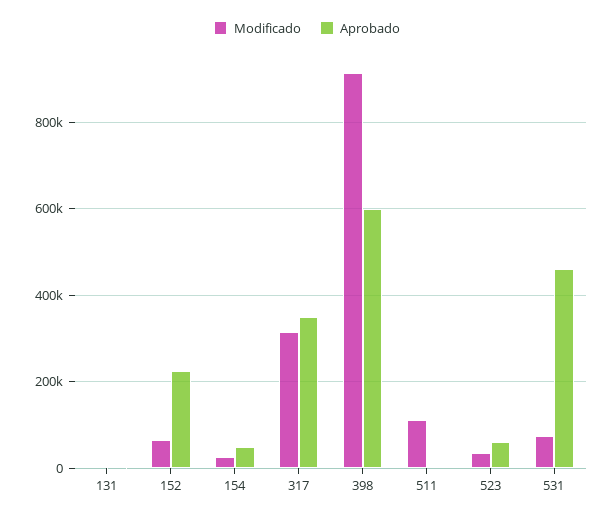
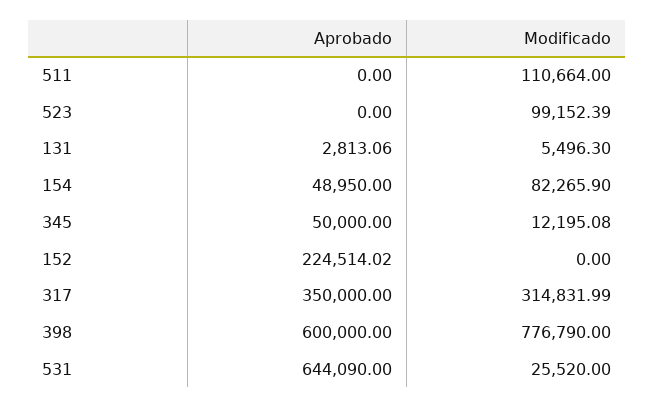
  {
    "Modificado": {
      "131": 5496.3,
-     "152": 60000,
+     "152": 0,
-     "154": 20000,
+     "154": 82265.9,
      "317": 314831.99,
-     "398": 920000,
+     "398": 776790,
      "511": 110664,
-     "523": 40000,
+     "523": 99152.39,
-     "531": 80000
+     "531": 25520,
+     "345": 12195.08
    },
    "Aprobado": {
      "131": 2813.06,
      "152": 224514.02,
      "154": 48950,
      "317": 350000,
      "398": 600000,
      "511": 0,
-     "523": 60000,
+     "523": 0,
-     "531": 460000
+     "531": 644090,
+     "345": 50000
    }
  }

